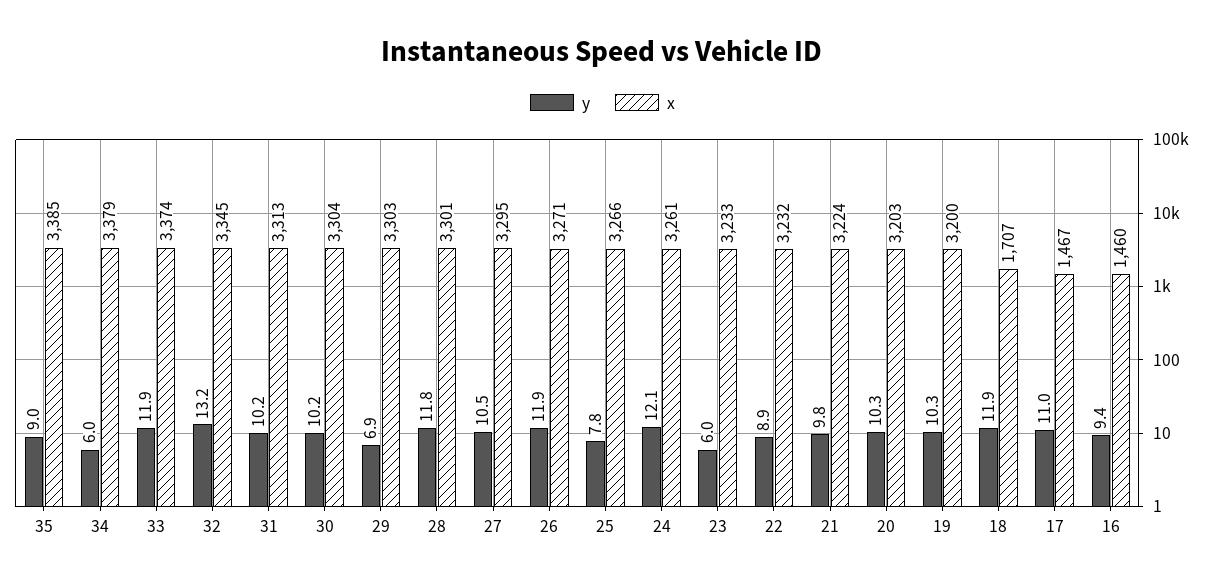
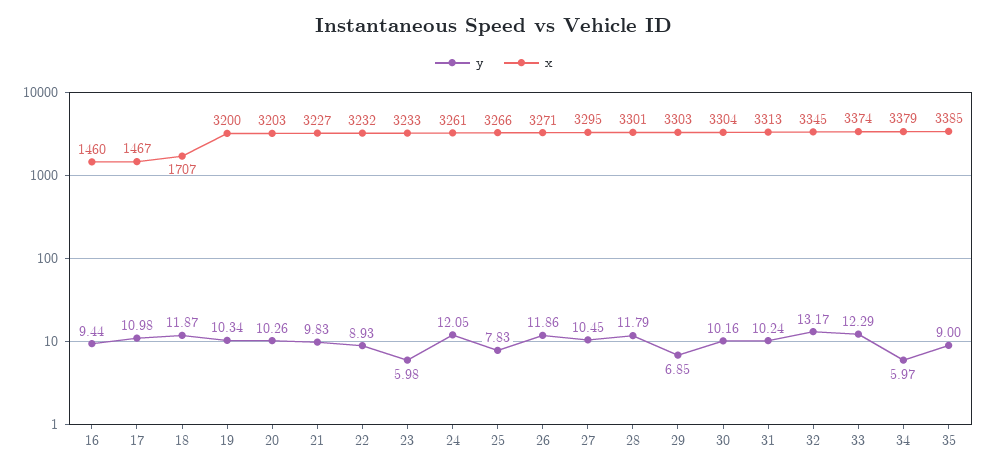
  {
    "y": {
      "35": 9,
      "34": 5.97,
-     "33": 11.9,
+     "33": 12.29,
      "32": 13.17,
      "31": 10.24,
      "30": 10.16,
      "29": 6.85,
      "28": 11.79,
      "27": 10.45,
      "26": 11.86,
      "25": 7.83,
      "24": 12.05,
      "23": 5.98,
      "22": 8.93,
      "21": 9.83,
      "20": 10.26,
      "19": 10.34,
      "18": 11.87,
      "17": 10.98,
      "16": 9.44
    },
    "x": {
      "35": 3385,
      "34": 3379,
      "33": 3374,
      "32": 3345,
      "31": 3313,
      "30": 3304,
      "29": 3303,
      "28": 3301,
      "27": 3295,
      "26": 3271,
      "25": 3266,
      "24": 3261,
      "23": 3233,
      "22": 3232,
-     "21": 3224,
+     "21": 3227,
      "20": 3203,
      "19": 3200,
      "18": 1707,
      "17": 1467,
      "16": 1460
    }
  }

